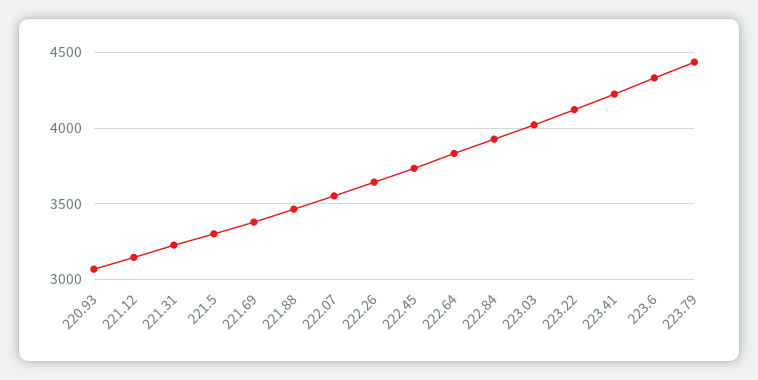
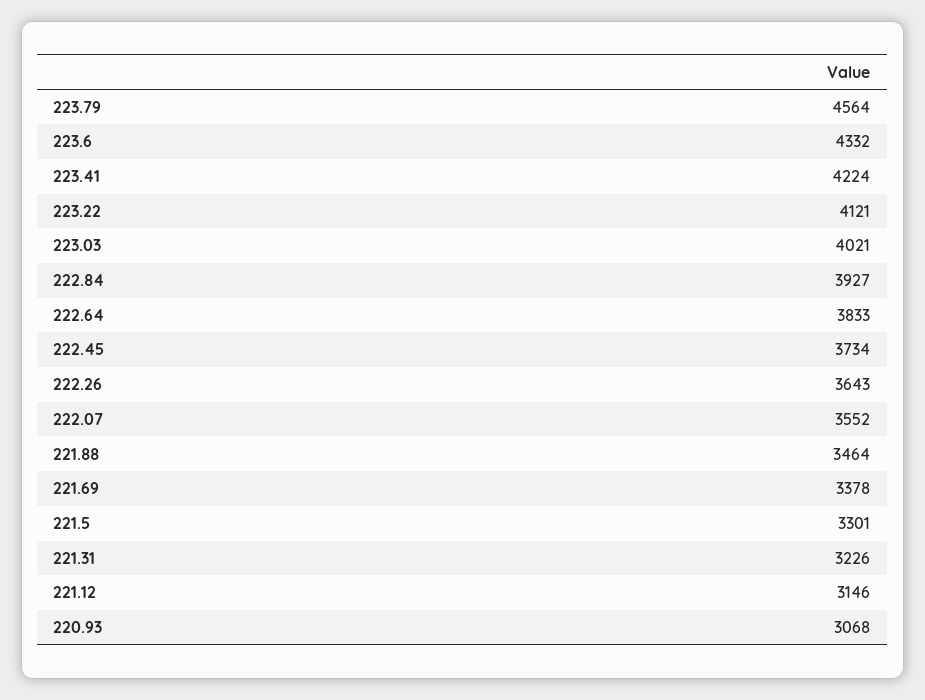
  {
    "220.93": 3068,
    "221.12": 3146,
    "221.31": 3226,
    "221.5": 3301,
    "221.69": 3378,
    "221.88": 3464,
    "222.07": 3552,
    "222.26": 3643,
    "222.45": 3734,
    "222.64": 3833,
    "222.84": 3927,
    "223.03": 4021,
    "223.22": 4121,
    "223.41": 4224,
    "223.6": 4332,
-   "223.79": 4450
+   "223.79": 4564
  }

